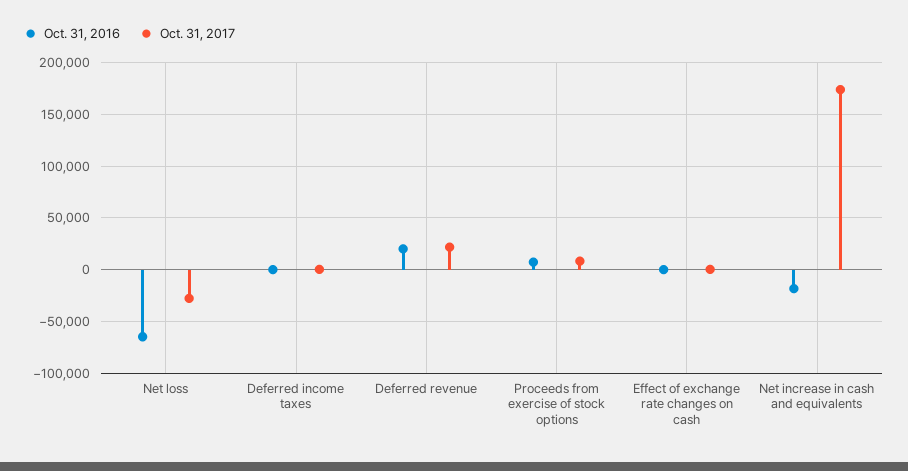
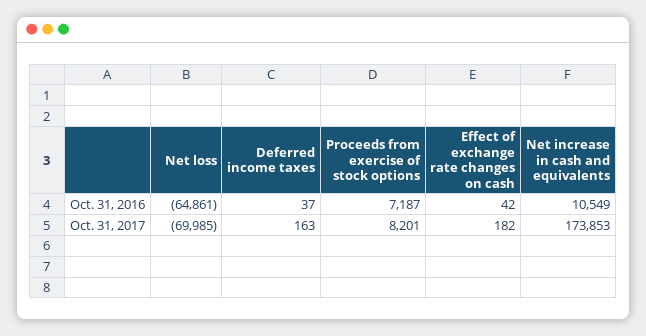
  {
    "Oct. 31, 2016": {
      "Net loss": -64861,
      "Deferred income taxes": 37,
-     "Deferred revenue": 20000,
      "Proceeds from exercise of stock options": 7187,
      "Effect of exchange rate changes on cash": 42,
-     "Net increase in cash and equivalents": -20000
+     "Net increase in cash and equivalents": 10549
    },
    "Oct. 31, 2017": {
-     "Net loss": -30000,
+     "Net loss": -69985,
      "Deferred income taxes": 163,
-     "Deferred revenue": 20000,
      "Proceeds from exercise of stock options": 8201,
      "Effect of exchange rate changes on cash": 182,
      "Net increase in cash and equivalents": 173853
    }
  }

